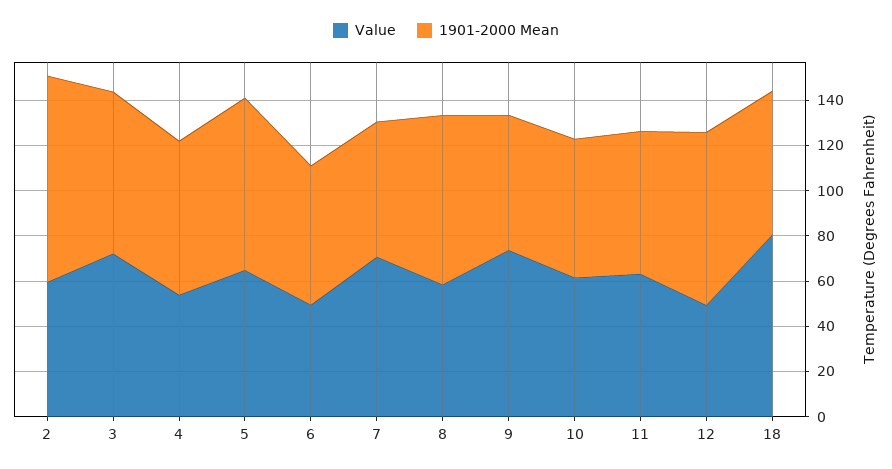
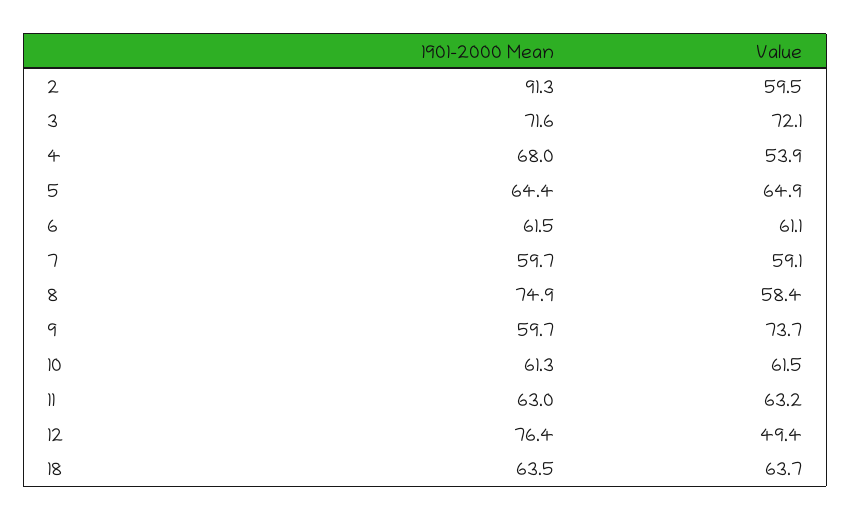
  {
    "Value": {
      "2": 59.5,
      "3": 72.1,
      "4": 53.9,
      "5": 64.9,
-     "6": 50,
+     "6": 61.1,
-     "7": 70,
+     "7": 59.1,
      "8": 58.4,
      "9": 73.7,
      "10": 61.5,
      "11": 63.2,
      "12": 49.4,
-     "18": 80
+     "18": 63.7
    },
    "1901-2000 Mean": {
      "2": 91.3,
      "3": 71.6,
      "4": 68,
-     "5": 75,
+     "5": 64.4,
      "6": 61.5,
      "7": 59.7,
      "8": 74.9,
      "9": 59.7,
      "10": 61.3,
      "11": 63,
      "12": 76.4,
      "18": 63.5
    }
  }

